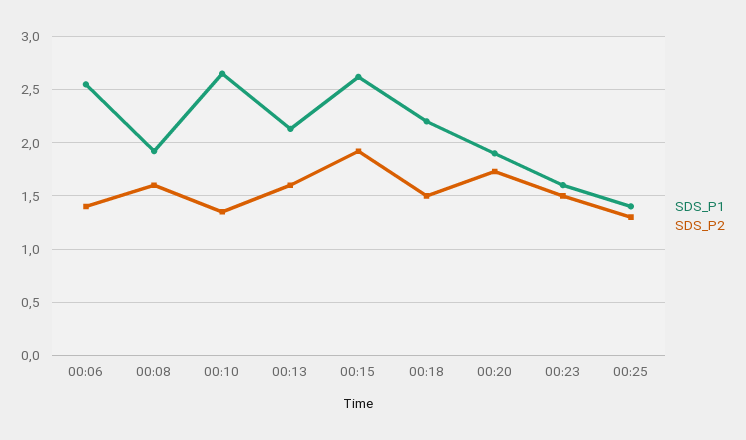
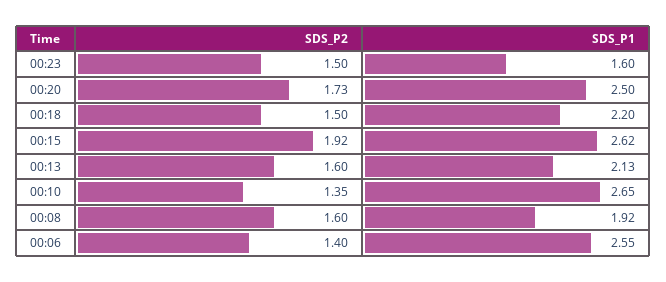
  {
    "SDS_P1": {
      "00:06": 2.55,
      "00:08": 1.92,
      "00:10": 2.65,
      "00:13": 2.13,
      "00:15": 2.62,
      "00:18": 2.2,
-     "00:20": 1.9,
+     "00:20": 2.5,
-     "00:23": 1.6,
+     "00:23": 1.6
-     "00:25": 1.4
    },
    "SDS_P2": {
      "00:06": 1.4,
      "00:08": 1.6,
      "00:10": 1.35,
      "00:13": 1.6,
      "00:15": 1.92,
      "00:18": 1.5,
      "00:20": 1.73,
-     "00:23": 1.5,
+     "00:23": 1.5
-     "00:25": 1.3
    }
  }

